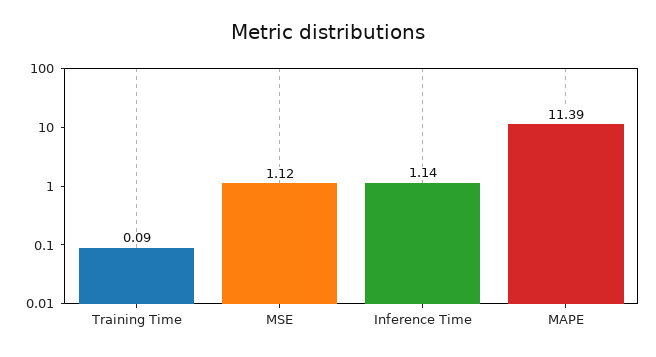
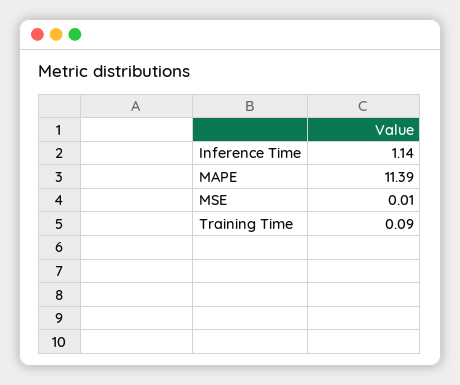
  {
    "Training Time": 0.09,
-   "MSE": 1.12,
+   "MSE": 0.01,
    "Inference Time": 1.14,
    "MAPE": 11.39
  }

